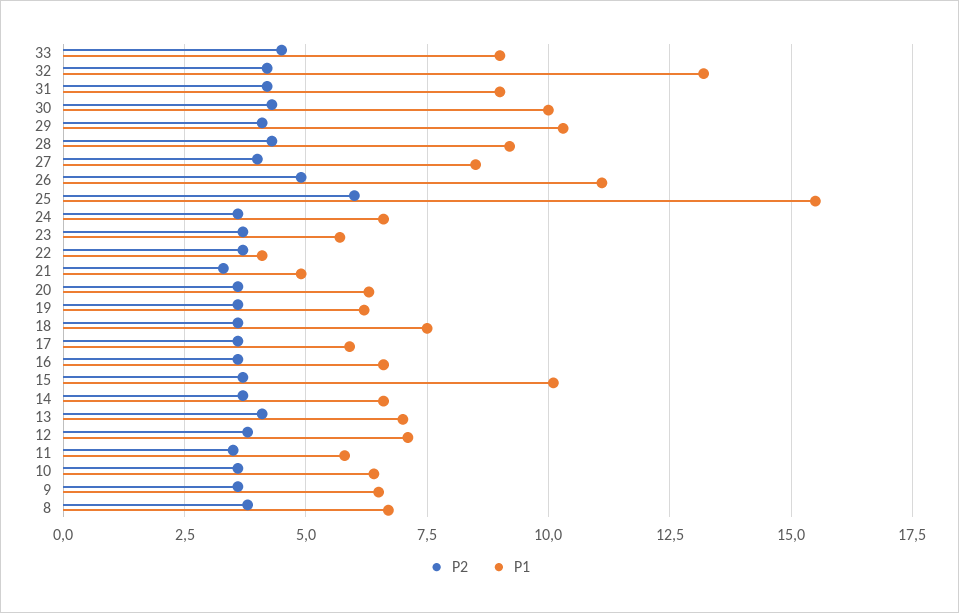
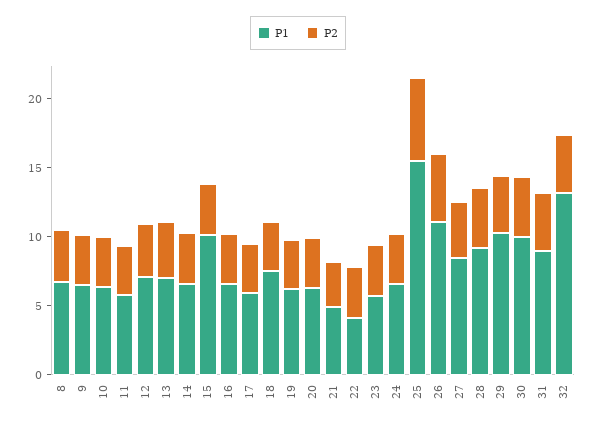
  {
    "P2": {
-     "33": 4.5,
      "32": 4,
      "31": 4,
      "30": 4.5,
      "29": 4,
      "28": 4.5,
      "27": 4,
      "26": 5,
      "25": 6,
      "24": 3.5,
      "23": 3.5,
      "22": 3.5,
      "21": 3.5,
      "20": 3.5,
      "19": 3.5,
      "18": 3.5,
      "17": 3.5,
      "16": 3.5,
      "15": 3.5,
      "14": 3.5,
      "13": 4,
      "12": 4,
      "11": 3.5,
      "10": 3.5,
      "9": 3.5,
      "8": 4
    },
    "P1": {
-     "33": 9,
      "32": 13,
      "31": 9,
      "30": 10,
      "29": 10.5,
      "28": 9,
      "27": 8.5,
      "26": 11,
      "25": 15.5,
      "24": 6.5,
      "23": 5.5,
      "22": 4,
      "21": 5,
      "20": 6.5,
      "19": 6,
      "18": 7.5,
      "17": 6,
      "16": 6.5,
      "15": 10,
      "14": 6.5,
      "13": 7,
      "12": 7,
      "11": 6,
      "10": 6.5,
      "9": 6.5,
      "8": 6.5
    }
  }

